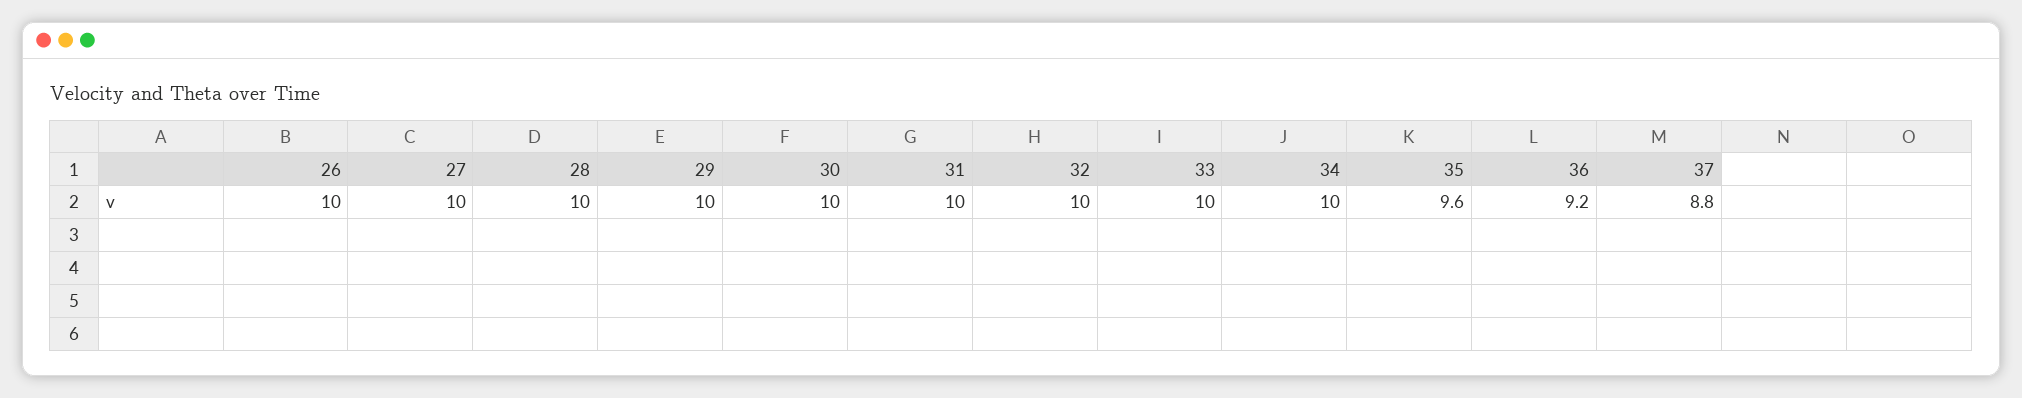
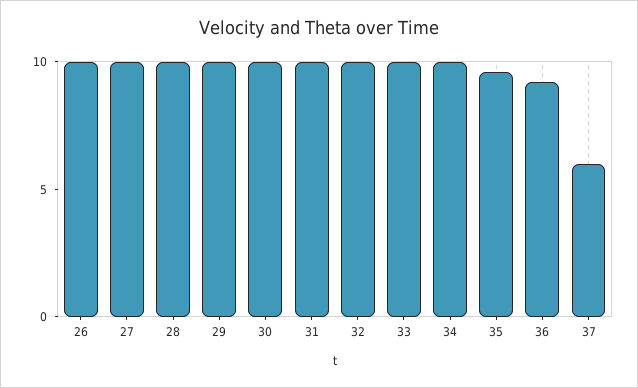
  {
    "26": 10,
    "27": 10,
    "28": 10,
    "29": 10,
    "30": 10,
    "31": 10,
    "32": 10,
    "33": 10,
    "34": 10,
    "35": 9.6,
    "36": 9.2,
-   "37": 8.8
+   "37": 6
  }

